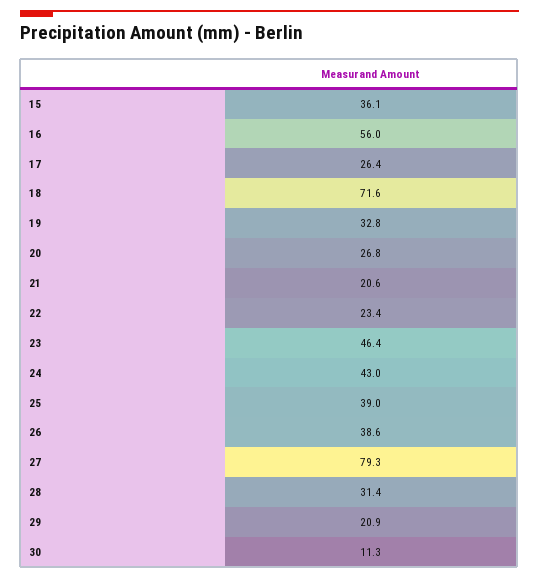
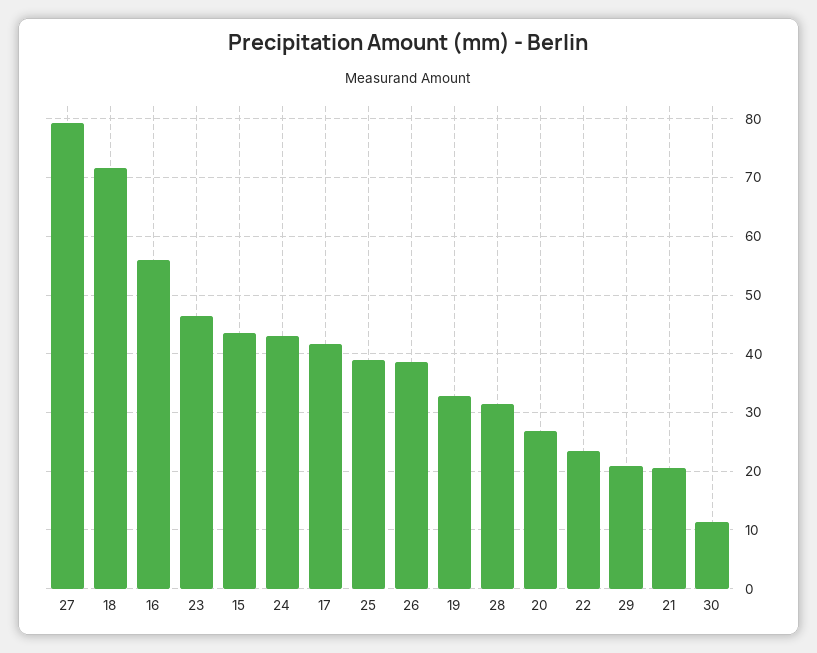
  {
-   "15": 36.1,
+   "15": 44,
    "16": 56,
-   "17": 26.4,
+   "17": 42,
    "18": 71.6,
    "19": 32.8,
    "20": 26.8,
    "21": 20.6,
    "22": 23.4,
    "23": 46.4,
    "24": 43,
    "25": 39,
    "26": 38.6,
    "27": 79.3,
    "28": 31.4,
    "29": 20.9,
    "30": 11.3
  }

